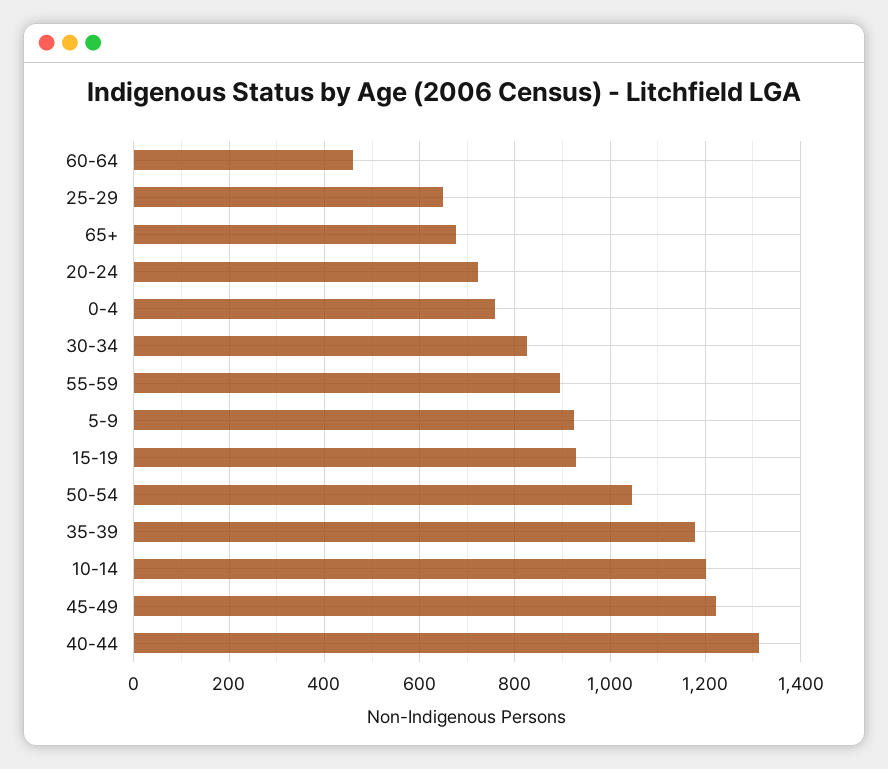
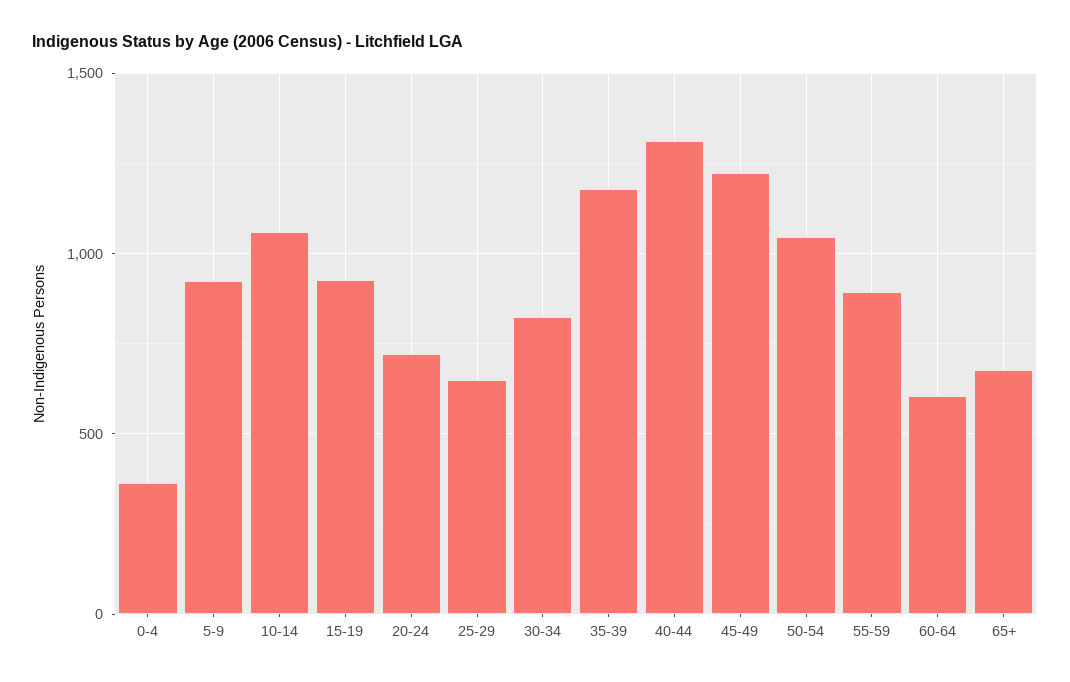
  {
-   "60-64": 460,
+   "60-64": 600,
    "25-29": 660,
    "65+": 680,
    "20-24": 720,
-   "0-4": 760,
+   "0-4": 350,
    "30-34": 820,
    "55-59": 900,
    "5-9": 920,
    "15-19": 920,
    "50-54": 1040,
    "35-39": 1180,
-   "10-14": 1200,
+   "10-14": 1050,
    "45-49": 1220,
    "40-44": 1320
  }

